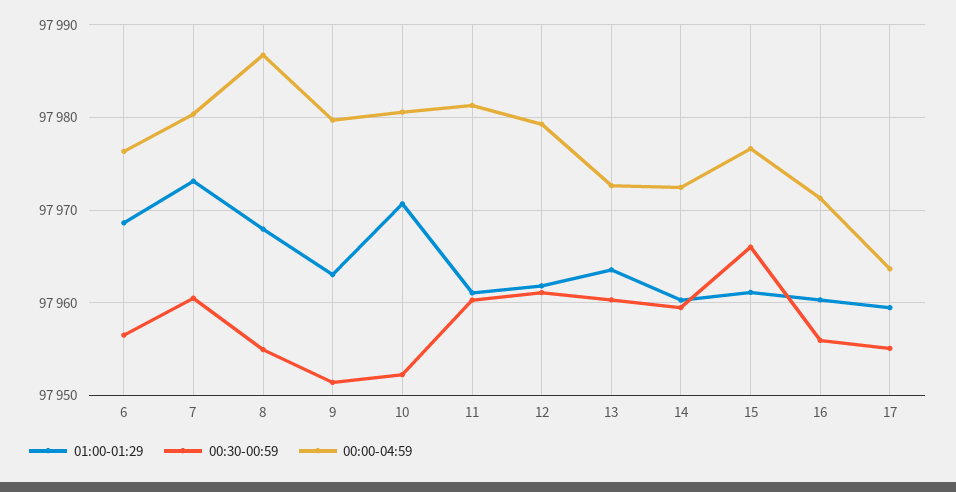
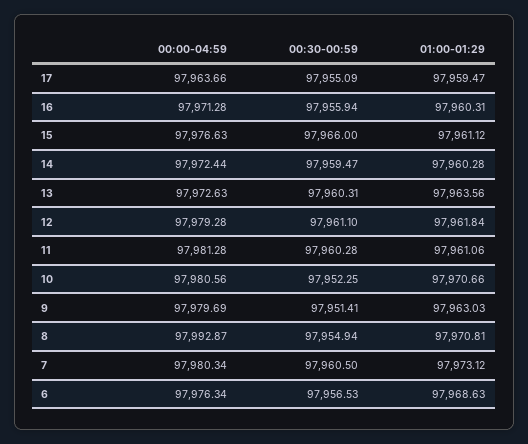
  {
    "01:00-01:29": {
      "6": 97968.63,
      "7": 97973.12,
-     "8": 97968,
+     "8": 97970.81,
      "9": 97963.03,
      "10": 97970.66,
      "11": 97961.06,
      "12": 97961.84,
      "13": 97963.56,
      "14": 97960.28,
      "15": 97961.12,
      "16": 97960.31,
      "17": 97959.47
    },
    "00:30-00:59": {
      "6": 97956.53,
      "7": 97960.5,
      "8": 97954.94,
      "9": 97951.41,
      "10": 97952.25,
      "11": 97960.28,
      "12": 97961.1,
      "13": 97960.31,
      "14": 97959.47,
      "15": 97966,
      "16": 97955.94,
      "17": 97955.09
    },
    "00:00-04:59": {
      "6": 97976.34,
      "7": 97980.34,
-     "8": 97987,
+     "8": 97992.87,
      "9": 97979.69,
      "10": 97980.56,
      "11": 97981.28,
      "12": 97979.28,
      "13": 97972.63,
      "14": 97972.44,
      "15": 97976.63,
      "16": 97971.28,
      "17": 97963.66
    }
  }

